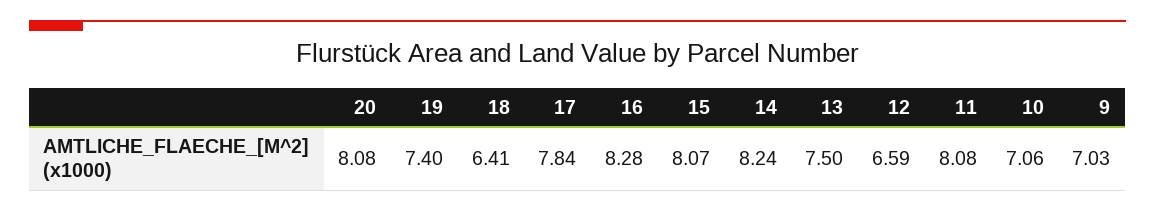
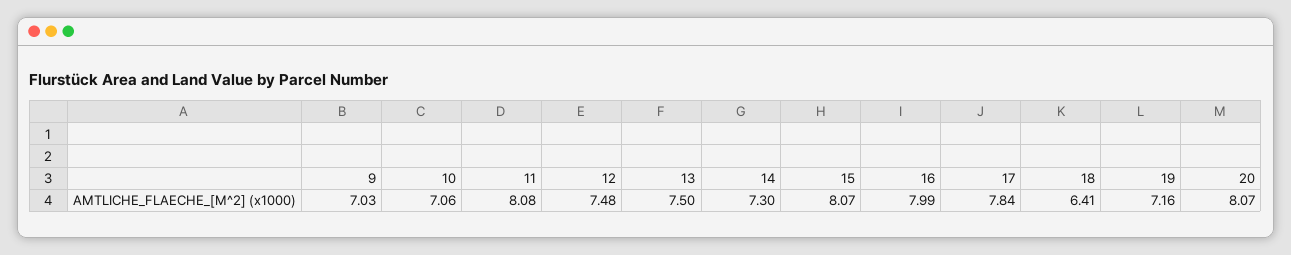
  {
-   "20": 8.08,
+   "20": 8.07,
-   "19": 7.4,
+   "19": 7.16,
    "18": 6.41,
    "17": 7.84,
-   "16": 8.28,
+   "16": 7.99,
    "15": 8.07,
-   "14": 8.24,
+   "14": 7.3,
    "13": 7.5,
-   "12": 6.59,
+   "12": 7.48,
    "11": 8.08,
    "10": 7.06,
    "9": 7.03
  }

